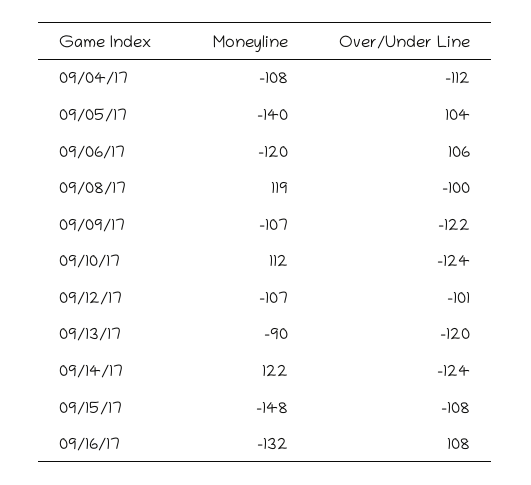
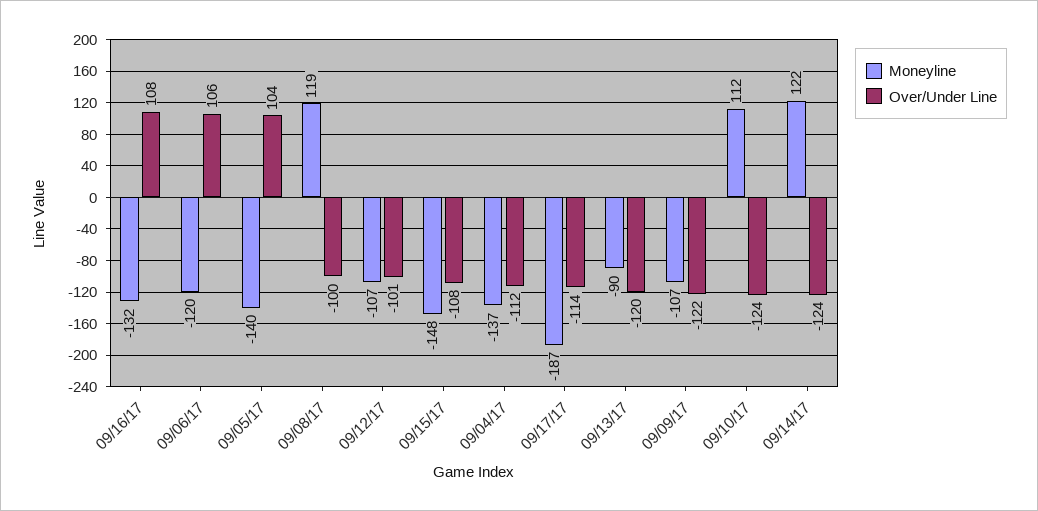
  {
    "Moneyline": {
-     "09/04/17": -108,
+     "09/04/17": -137,
      "09/05/17": -140,
      "09/06/17": -120,
      "09/08/17": 119,
      "09/09/17": -107,
      "09/10/17": 112,
      "09/12/17": -107,
      "09/13/17": -90,
      "09/14/17": 122,
      "09/15/17": -148,
-     "09/16/17": -132
+     "09/16/17": -132,
+     "09/17/17": -187
    },
    "Over/Under Line": {
      "09/04/17": -112,
      "09/05/17": 104,
      "09/06/17": 106,
      "09/08/17": -100,
      "09/09/17": -122,
      "09/10/17": -124,
      "09/12/17": -101,
      "09/13/17": -120,
      "09/14/17": -124,
      "09/15/17": -108,
-     "09/16/17": 108
+     "09/16/17": 108,
+     "09/17/17": -114
    }
  }

